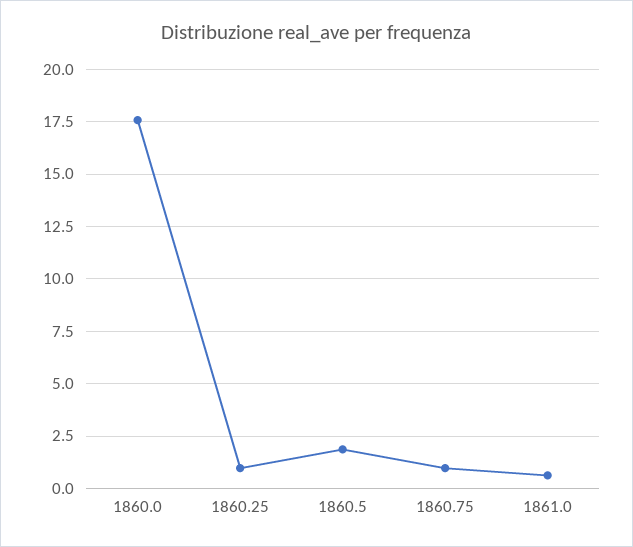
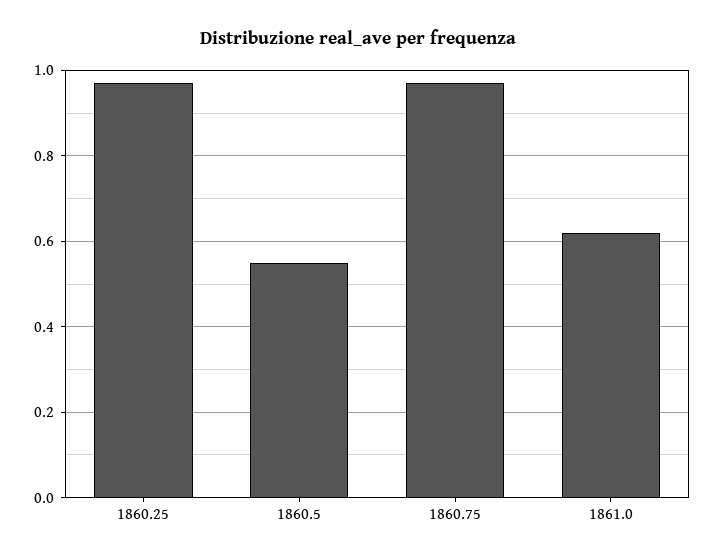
  {
-   "1860.0": 17.5,
    "1860.25": 0.95,
-   "1860.5": 2,
+   "1860.5": 0.55,
    "1860.75": 0.95,
    "1861.0": 0.6
  }

